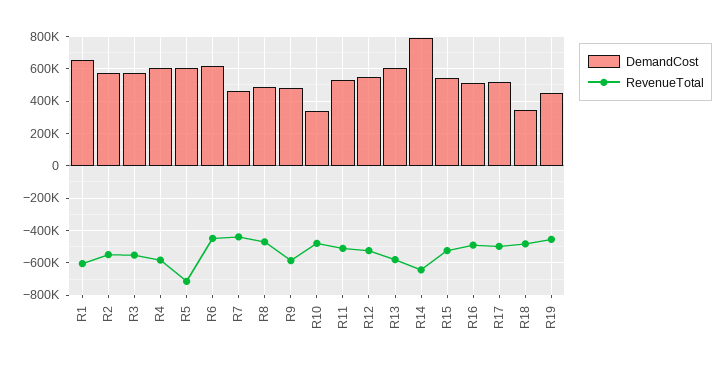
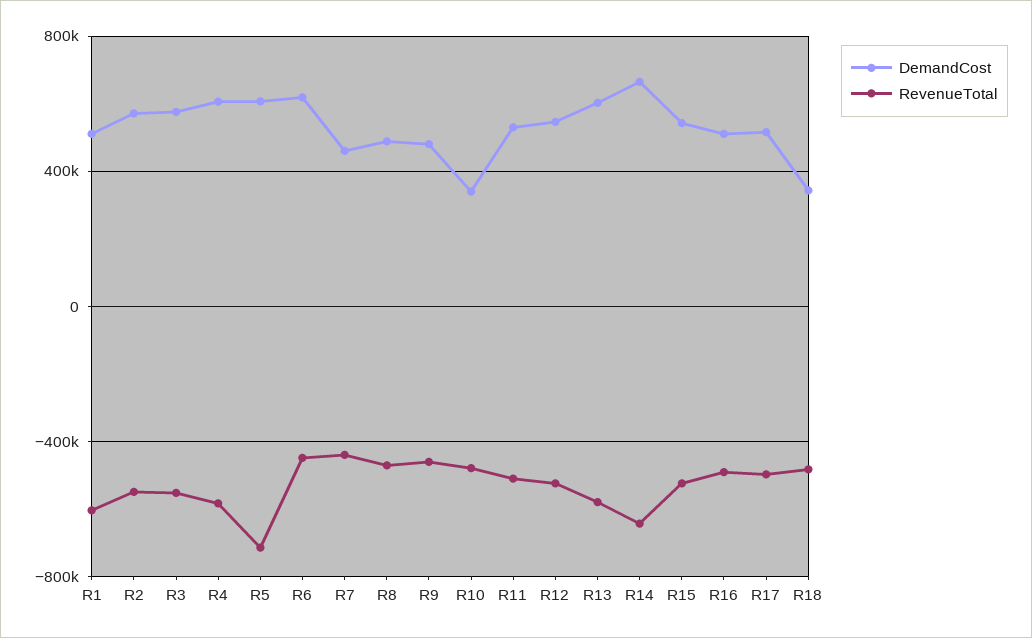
  {
    "DemandCost": {
-     "R1": 650000,
+     "R1": 500000,
      "R2": 550000,
      "R3": 600000,
      "R4": 600000,
      "R5": 600000,
      "R6": 600000,
      "R7": 450000,
      "R8": 500000,
      "R9": 500000,
      "R10": 350000,
      "R11": 550000,
      "R12": 550000,
      "R13": 600000,
-     "R14": 800000,
+     "R14": 650000,
      "R15": 550000,
      "R16": 500000,
      "R17": 500000,
-     "R18": 350000,
+     "R18": 350000
-     "R19": 450000
    },
    "RevenueTotal": {
      "R1": -600000,
      "R2": -550000,
      "R3": -550000,
      "R4": -600000,
      "R5": -700000,
      "R6": -450000,
      "R7": -450000,
      "R8": -450000,
-     "R9": -600000,
+     "R9": -450000,
      "R10": -500000,
      "R11": -500000,
      "R12": -500000,
      "R13": -600000,
      "R14": -650000,
      "R15": -500000,
      "R16": -500000,
      "R17": -500000,
-     "R18": -500000,
+     "R18": -500000
-     "R19": -450000
    }
  }

